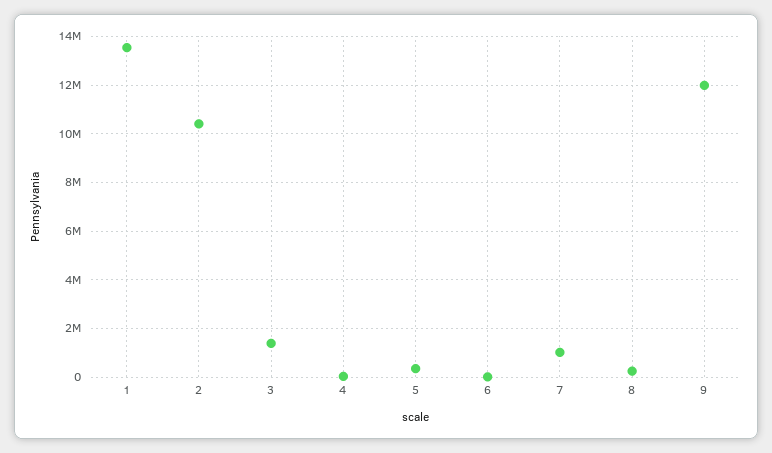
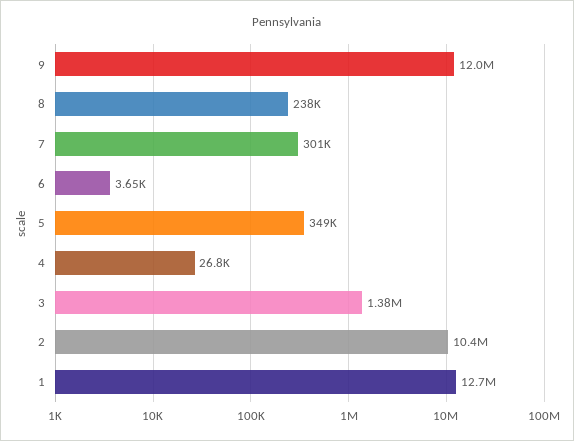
  {
-   "1": 13500000,
+   "1": 12700000,
    "2": 10400000,
    "3": 1380000,
    "4": 26800,
    "5": 349000,
    "6": 3650,
-   "7": 1000000,
+   "7": 301000,
    "8": 238000,
    "9": 12000000
  }

